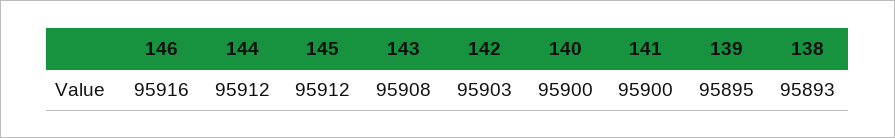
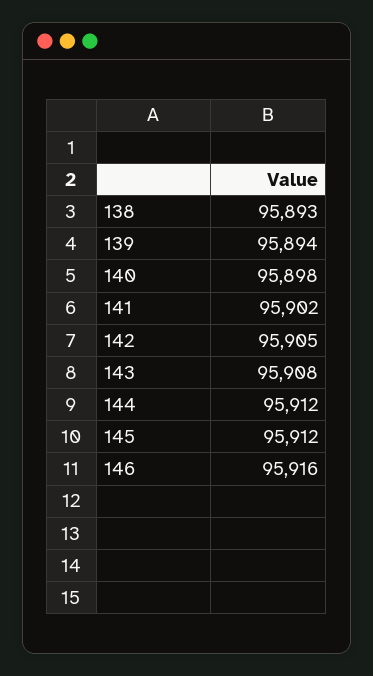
  {
    "146": 95916,
    "144": 95912,
    "145": 95912,
    "143": 95908,
-   "142": 95903,
+   "142": 95905,
-   "140": 95900,
+   "140": 95898,
-   "141": 95900,
+   "141": 95902,
-   "139": 95895,
+   "139": 95894,
    "138": 95893
  }

